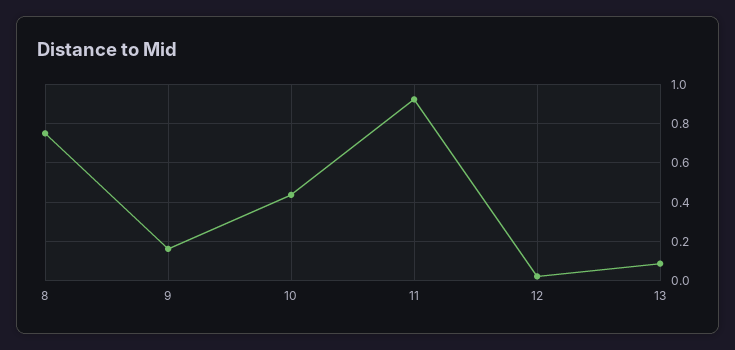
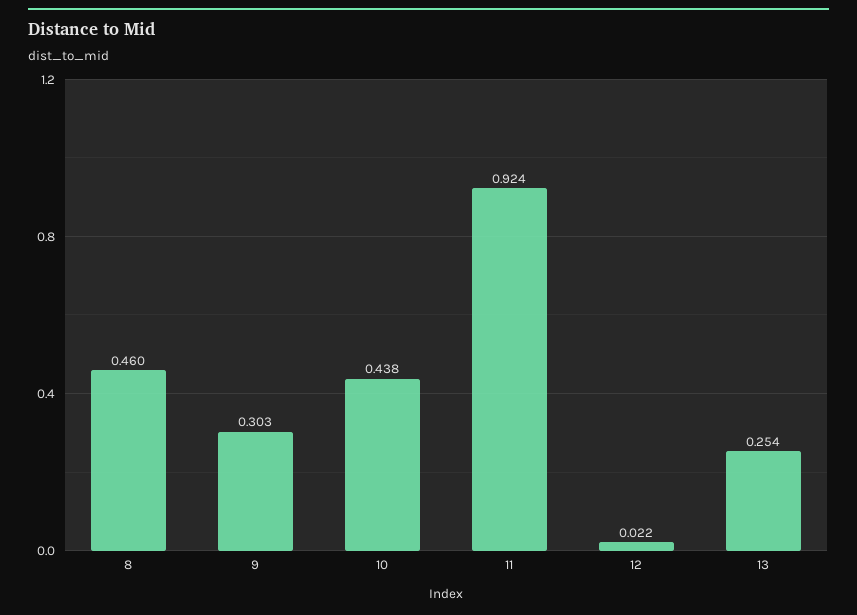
  {
-   "8": 0.75,
+   "8": 0.46,
-   "9": 0.15,
+   "9": 0.303,
    "10": 0.438,
    "11": 0.924,
    "12": 0.022,
-   "13": 0.1
+   "13": 0.254
  }

